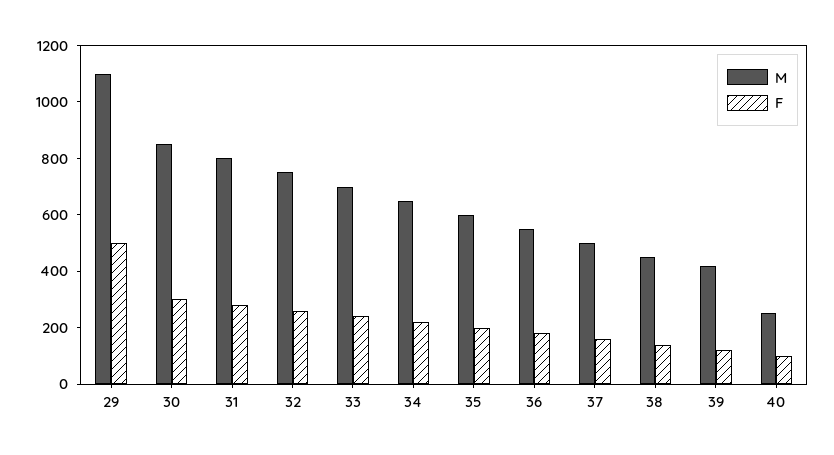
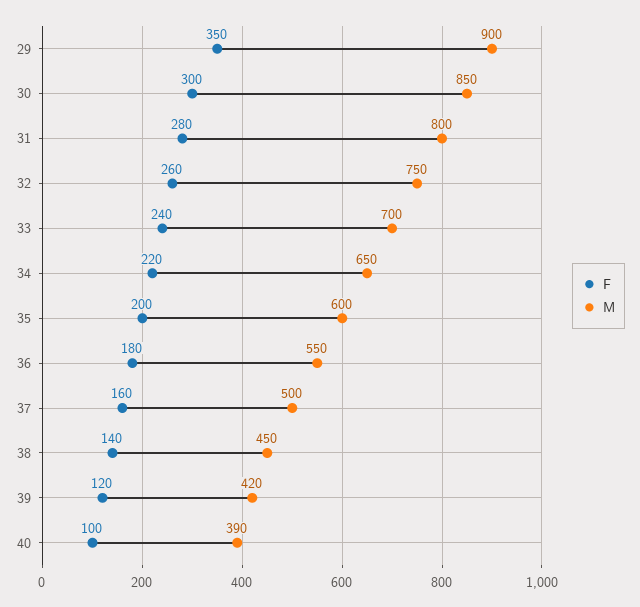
  {
    "M": {
-     "29": 1100,
+     "29": 900,
      "30": 850,
      "31": 800,
      "32": 750,
      "33": 700,
      "34": 650,
      "35": 600,
      "36": 550,
      "37": 500,
      "38": 450,
      "39": 420,
-     "40": 250
+     "40": 390
    },
    "F": {
-     "29": 500,
+     "29": 350,
      "30": 300,
      "31": 280,
      "32": 260,
      "33": 240,
      "34": 220,
      "35": 200,
      "36": 180,
      "37": 160,
      "38": 140,
      "39": 120,
      "40": 100
    }
  }

